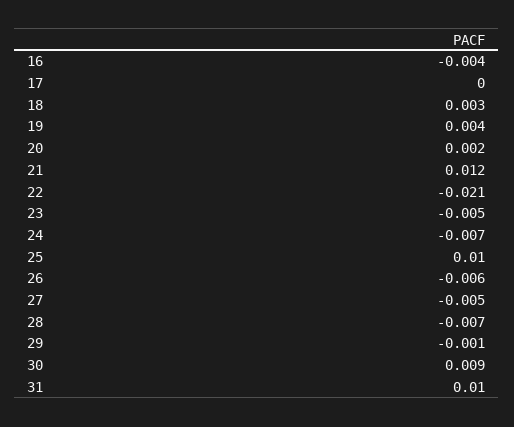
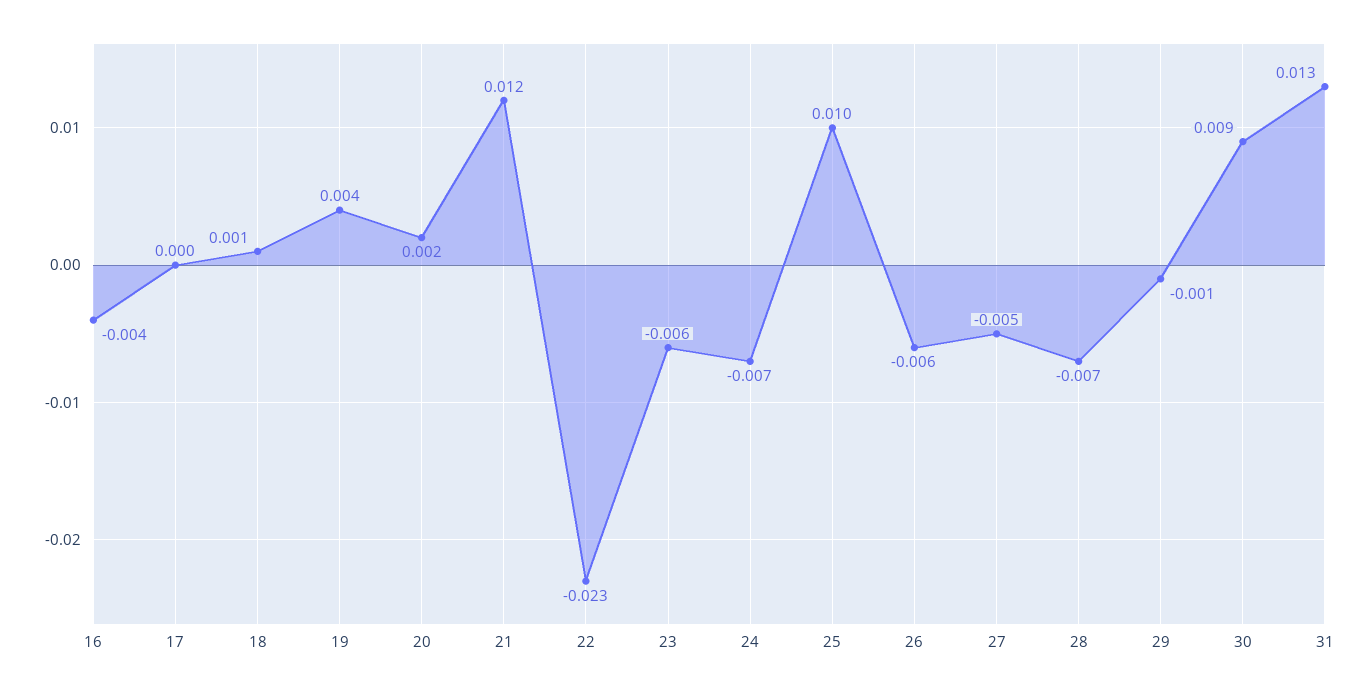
  {
    "16": -0.004,
    "17": 0,
-   "18": 0.003,
+   "18": 0.001,
    "19": 0.004,
    "20": 0.002,
    "21": 0.012,
-   "22": -0.021,
+   "22": -0.023,
-   "23": -0.005,
+   "23": -0.006,
    "24": -0.007,
    "25": 0.01,
    "26": -0.006,
    "27": -0.005,
    "28": -0.007,
    "29": -0.001,
    "30": 0.009,
-   "31": 0.01
+   "31": 0.013
  }

